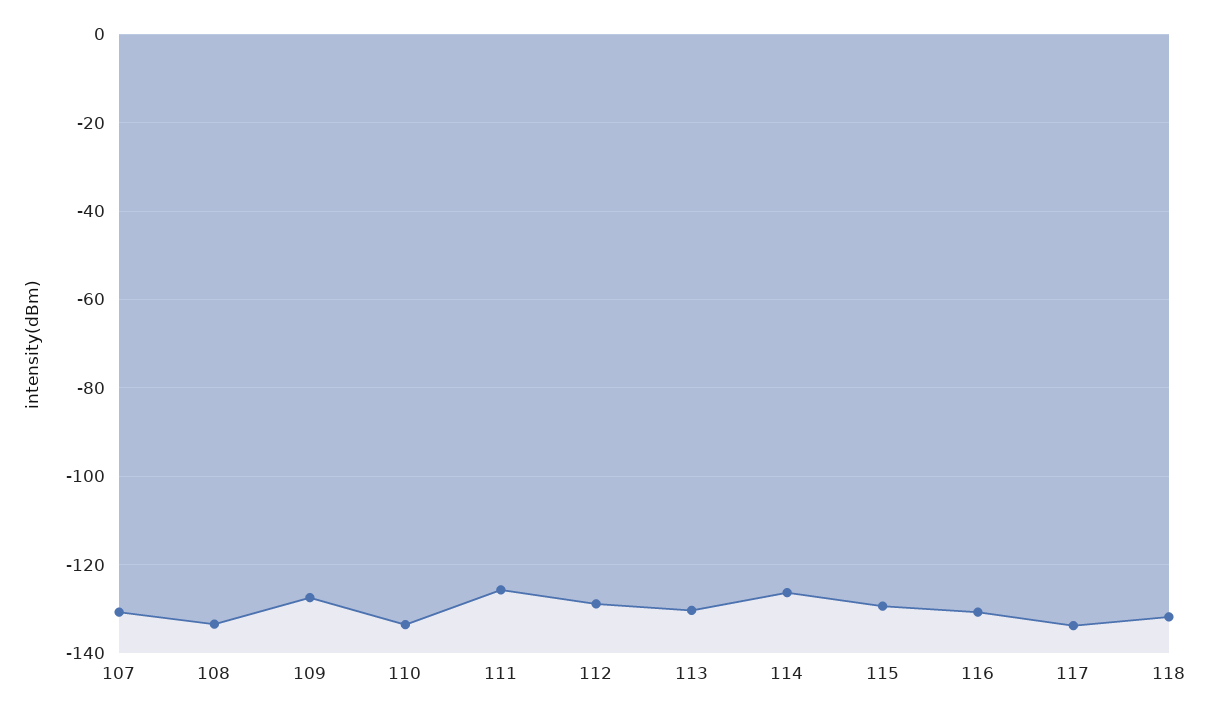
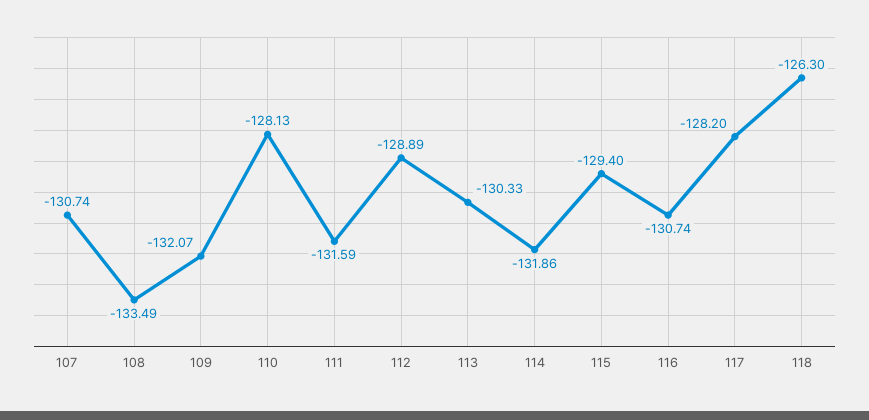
  {
    "107": -130.74,
    "108": -133.49,
-   "109": -128,
+   "109": -132.07,
-   "110": -134,
+   "110": -128.13,
-   "111": -126,
+   "111": -131.59,
    "112": -128.89,
    "113": -130.33,
-   "114": -126,
+   "114": -131.86,
    "115": -129.4,
    "116": -130.74,
-   "117": -134,
+   "117": -128.2,
-   "118": -132
+   "118": -126.3
  }

